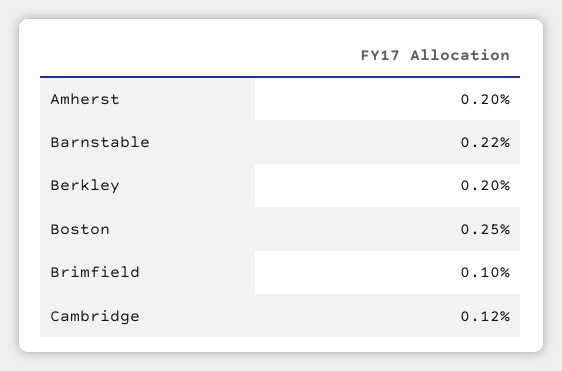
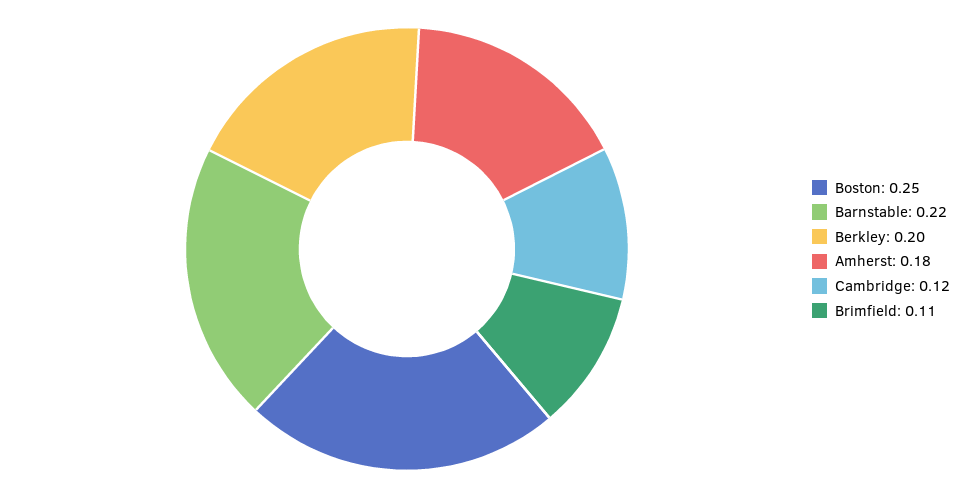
  {
-   "Amherst": 0.2,
+   "Amherst": 0.18,
    "Barnstable": 0.22,
    "Berkley": 0.2,
    "Boston": 0.25,
-   "Brimfield": 0.1,
+   "Brimfield": 0.11,
    "Cambridge": 0.12
  }

